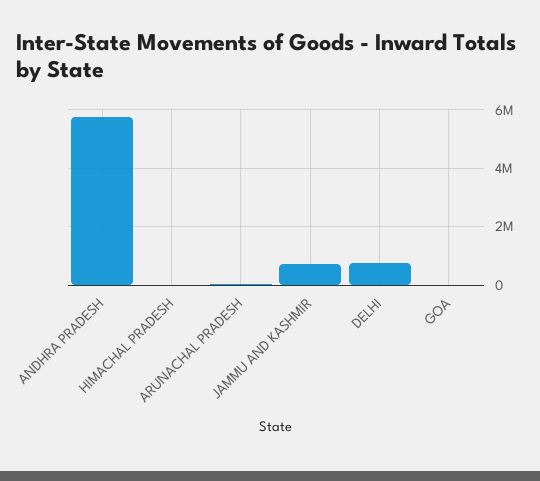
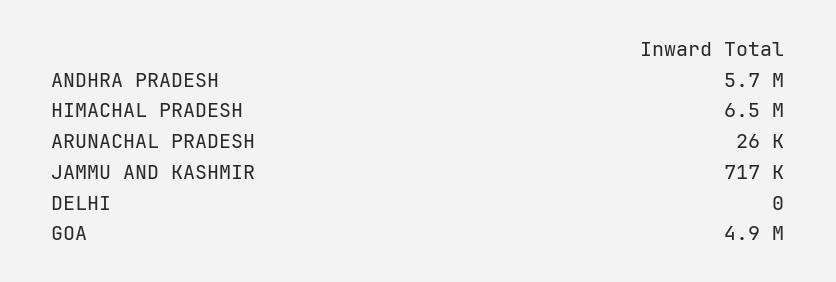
  {
    "ANDHRA PRADESH": 5700000,
-   "HIMACHAL PRADESH": 0,
+   "HIMACHAL PRADESH": 6500000,
    "ARUNACHAL PRADESH": 26000,
    "JAMMU AND KASHMIR": 717000,
-   "DELHI": 750000,
+   "DELHI": 0,
-   "GOA": 0
+   "GOA": 4900000
  }

